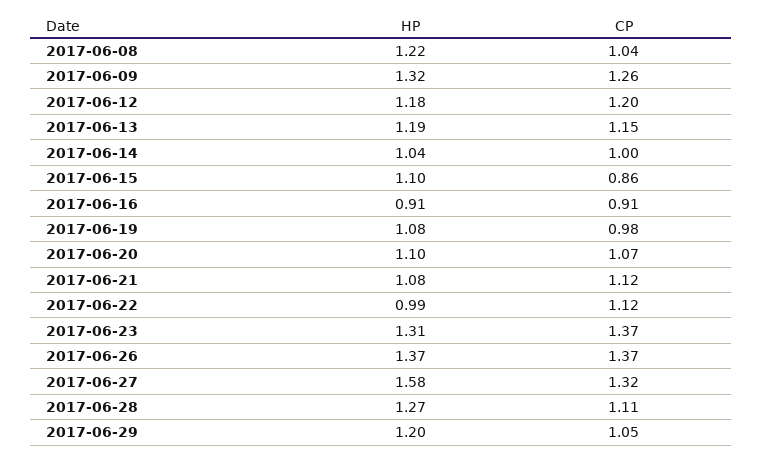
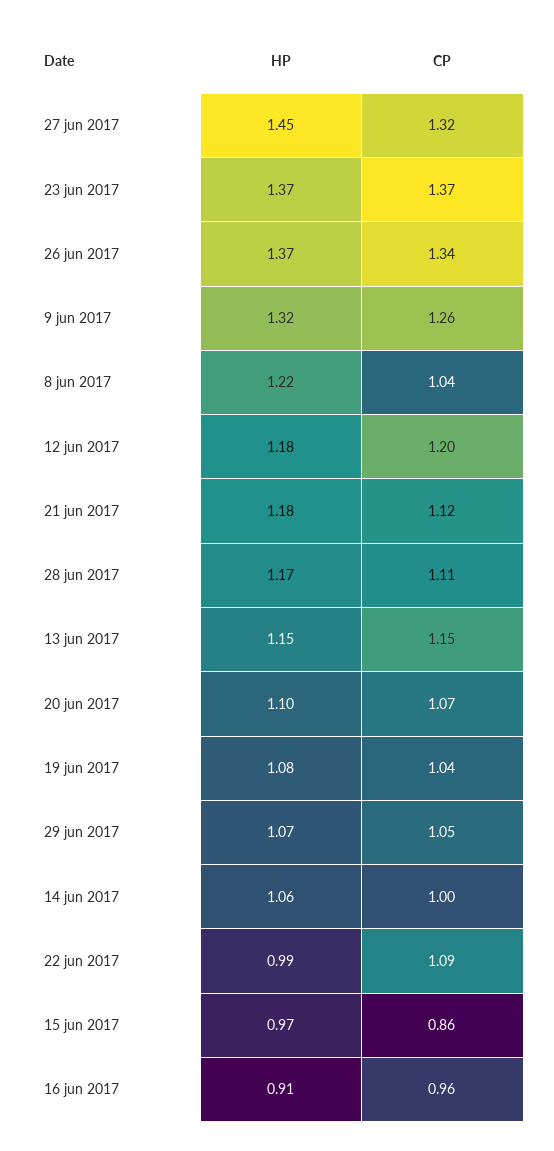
  {
    "HP": {
      "2017-06-08": 1.22,
      "2017-06-09": 1.32,
      "2017-06-12": 1.18,
-     "2017-06-13": 1.19,
+     "2017-06-13": 1.15,
-     "2017-06-14": 1.04,
+     "2017-06-14": 1.06,
-     "2017-06-15": 1.1,
+     "2017-06-15": 0.97,
      "2017-06-16": 0.91,
      "2017-06-19": 1.08,
      "2017-06-20": 1.1,
-     "2017-06-21": 1.08,
+     "2017-06-21": 1.18,
      "2017-06-22": 0.99,
-     "2017-06-23": 1.31,
+     "2017-06-23": 1.37,
      "2017-06-26": 1.37,
-     "2017-06-27": 1.58,
+     "2017-06-27": 1.45,
-     "2017-06-28": 1.27,
+     "2017-06-28": 1.17,
-     "2017-06-29": 1.2
+     "2017-06-29": 1.07
    },
    "CP": {
      "2017-06-08": 1.04,
      "2017-06-09": 1.26,
      "2017-06-12": 1.2,
      "2017-06-13": 1.15,
      "2017-06-14": 1,
      "2017-06-15": 0.86,
-     "2017-06-16": 0.91,
+     "2017-06-16": 0.96,
-     "2017-06-19": 0.98,
+     "2017-06-19": 1.04,
      "2017-06-20": 1.07,
      "2017-06-21": 1.12,
-     "2017-06-22": 1.12,
+     "2017-06-22": 1.09,
      "2017-06-23": 1.37,
-     "2017-06-26": 1.37,
+     "2017-06-26": 1.34,
      "2017-06-27": 1.32,
      "2017-06-28": 1.11,
      "2017-06-29": 1.05
    }
  }

